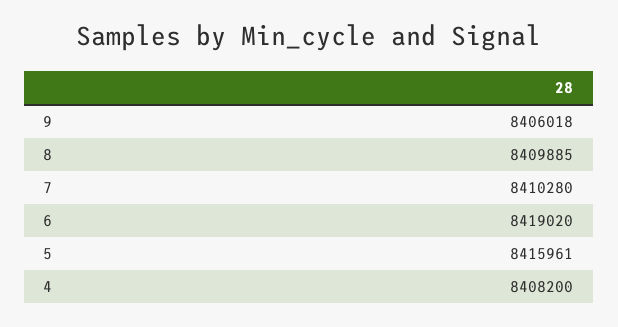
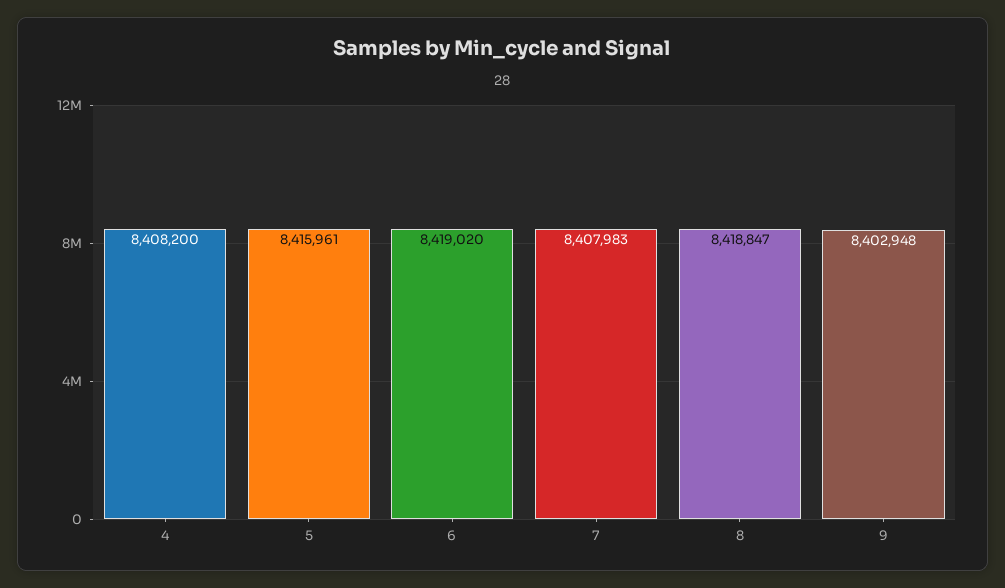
  {
-   "9": 8406018,
+   "9": 8402948,
-   "8": 8409885,
+   "8": 8418847,
-   "7": 8410280,
+   "7": 8407983,
    "6": 8419020,
    "5": 8415961,
    "4": 8408200
  }

